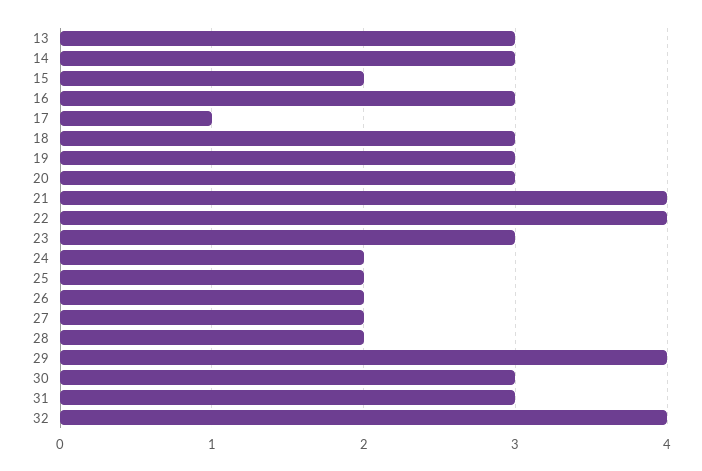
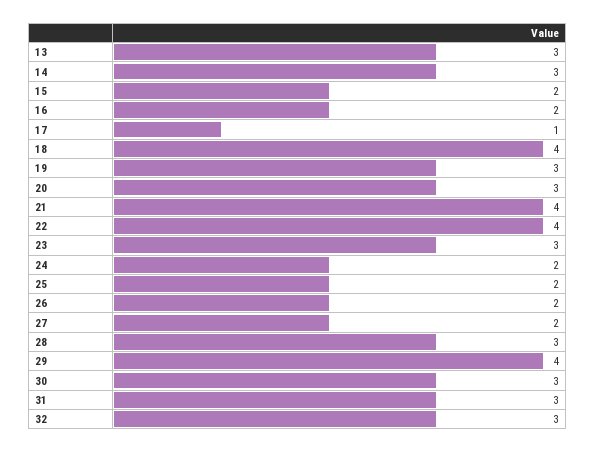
  {
    "13": 3,
    "14": 3,
    "15": 2,
-   "16": 3,
+   "16": 2,
    "17": 1,
-   "18": 3,
+   "18": 4,
    "19": 3,
    "20": 3,
    "21": 4,
    "22": 4,
    "23": 3,
    "24": 2,
    "25": 2,
    "26": 2,
    "27": 2,
-   "28": 2,
+   "28": 3,
    "29": 4,
    "30": 3,
    "31": 3,
-   "32": 4
+   "32": 3
  }

